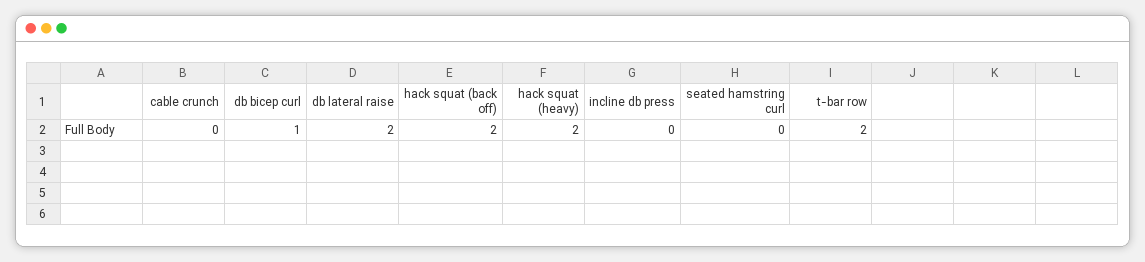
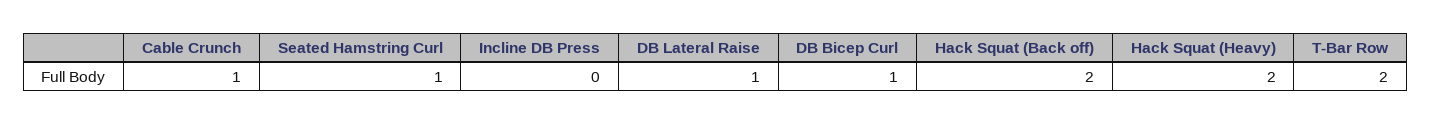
  {
-   "cable crunch": 0,
+   "cable crunch": 1,
    "db bicep curl": 1,
-   "db lateral raise": 2,
+   "db lateral raise": 1,
    "hack squat (back off)": 2,
    "hack squat (heavy)": 2,
    "incline db press": 0,
-   "seated hamstring curl": 0,
+   "seated hamstring curl": 1,
    "t-bar row": 2
  }

